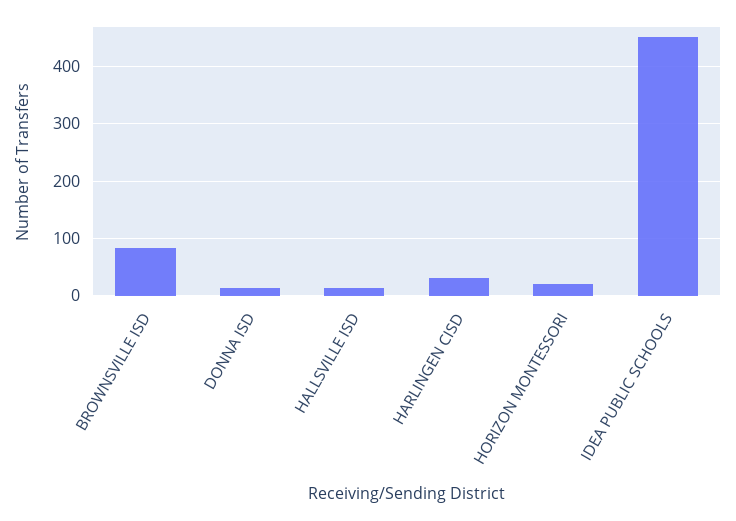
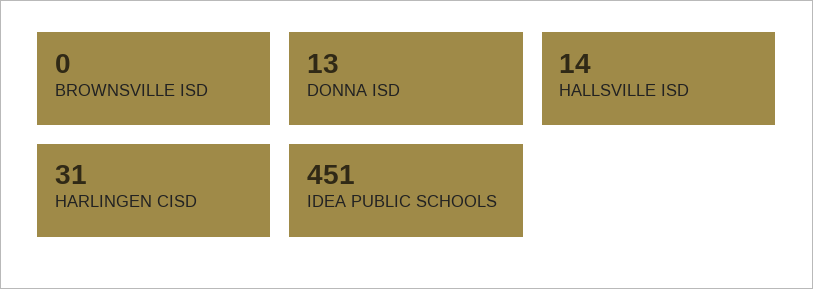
  {
-   "BROWNSVILLE ISD": 80,
+   "BROWNSVILLE ISD": 0,
    "DONNA ISD": 13,
    "HALLSVILLE ISD": 14,
    "HARLINGEN CISD": 31,
-   "HORIZON MONTESSORI": 20,
    "IDEA PUBLIC SCHOOLS": 451
  }

